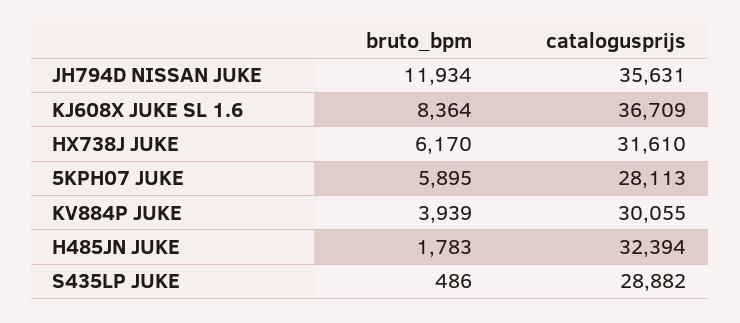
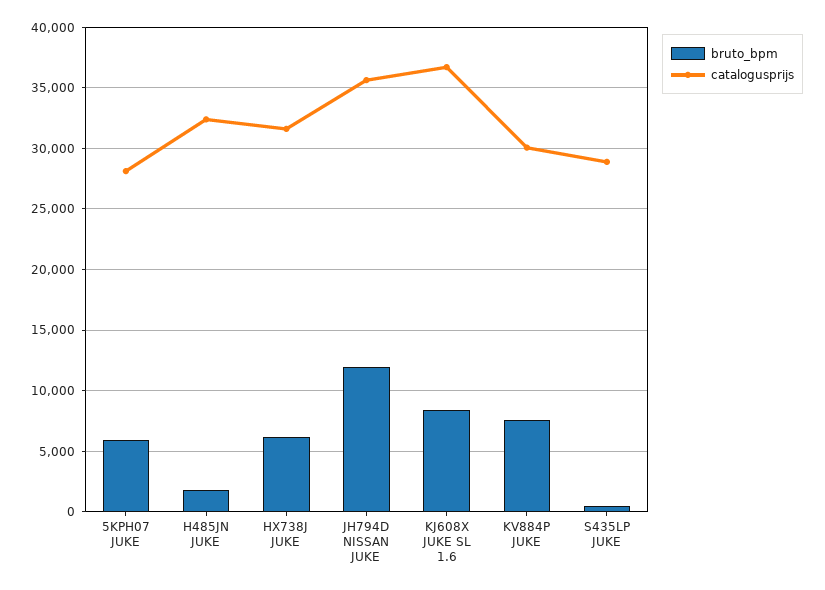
  {
    "bruto_bpm": {
      "JH794D NISSAN JUKE": 11934,
      "KJ608X JUKE SL 1.6": 8364,
      "HX738J JUKE": 6170,
      "5KPH07 JUKE": 5895,
-     "KV884P JUKE": 3939,
+     "KV884P JUKE": 7500,
      "H485JN JUKE": 1783,
      "S435LP JUKE": 486
    },
    "catalogusprijs": {
      "JH794D NISSAN JUKE": 35631,
      "KJ608X JUKE SL 1.6": 36709,
      "HX738J JUKE": 31610,
      "5KPH07 JUKE": 28113,
      "KV884P JUKE": 30055,
      "H485JN JUKE": 32394,
      "S435LP JUKE": 28882
    }
  }

